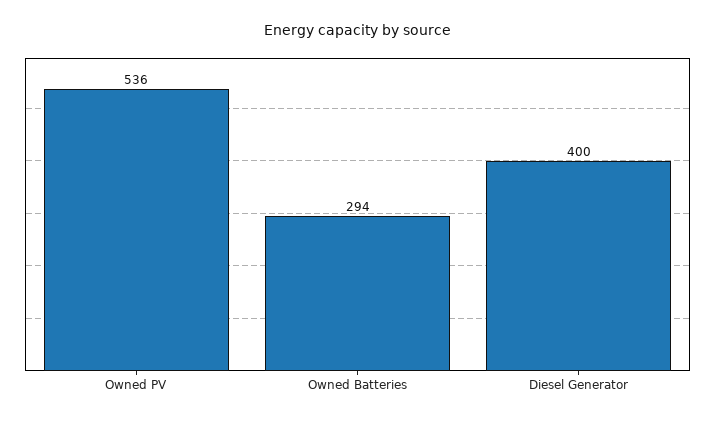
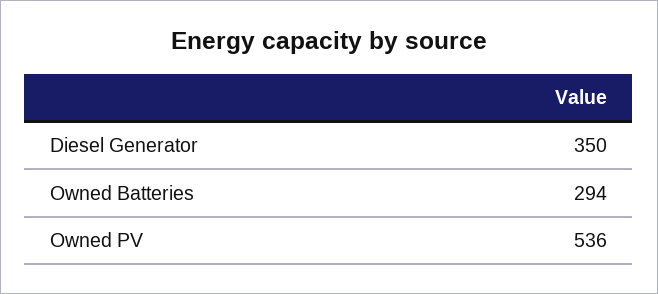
  {
    "Owned PV": 536,
    "Owned Batteries": 294,
-   "Diesel Generator": 400
+   "Diesel Generator": 350
  }

